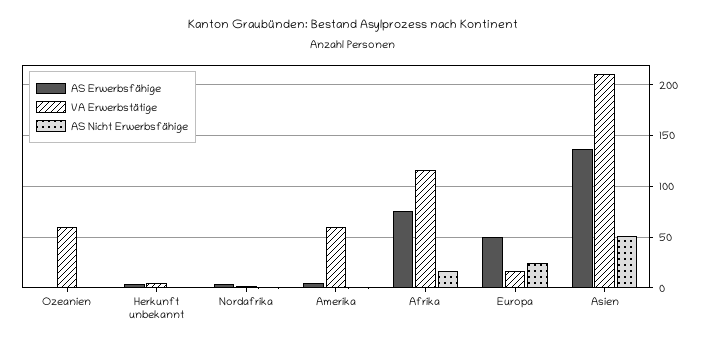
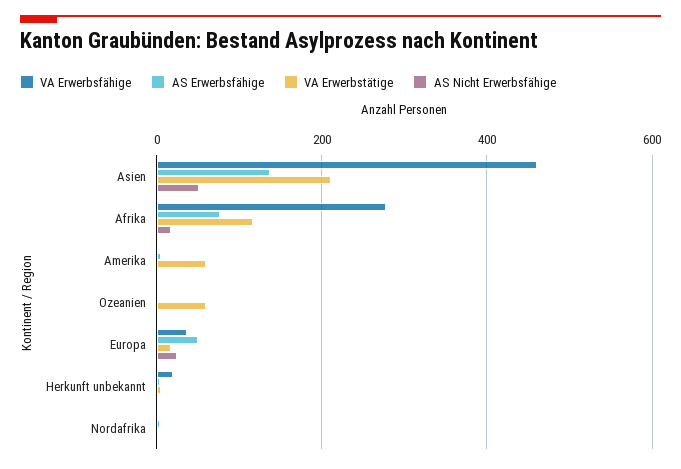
  {
    "AS Erwerbsfähige": {
      "Ozeanien": 0,
      "Herkunft unbekannt": 0,
      "Nordafrika": 0,
      "Amerika": 10,
      "Afrika": 80,
      "Europa": 50,
      "Asien": 140
    },
    "VA Erwerbstätige": {
      "Ozeanien": 60,
      "Herkunft unbekannt": 10,
      "Nordafrika": 0,
      "Amerika": 60,
      "Afrika": 120,
      "Europa": 20,
      "Asien": 210
    },
    "AS Nicht Erwerbsfähige": {
      "Ozeanien": 0,
      "Herkunft unbekannt": 0,
      "Nordafrika": 0,
      "Amerika": 0,
      "Afrika": 20,
      "Europa": 20,
      "Asien": 50
-   }
+   },
+   "VA Erwerbsfähige": {
+     "Asien": 460,
+     "Afrika": 280,
+     "Amerika": 0,
+     "Ozeanien": 0,
+     "Europa": 40,
+     "Herkunft unbekannt": 20,
+     "Nordafrika": 0
+   }
  }

